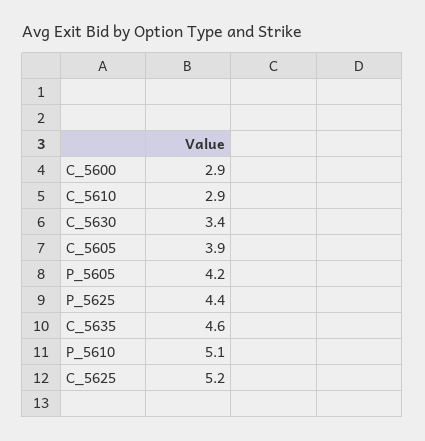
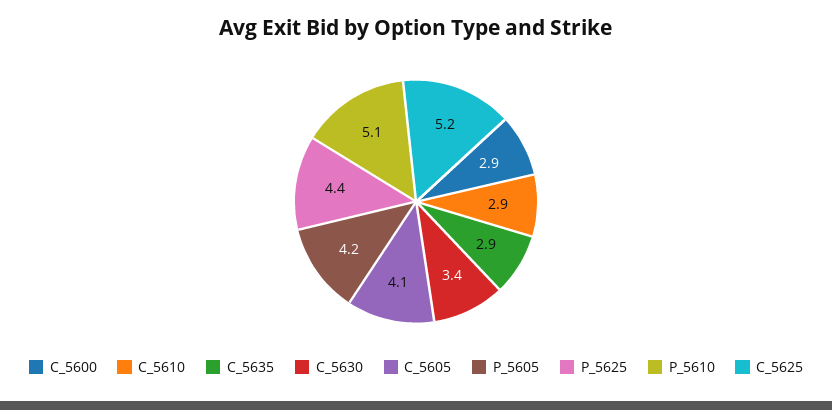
  {
    "C_5600": 2.9,
    "C_5610": 2.9,
    "C_5630": 3.4,
-   "C_5605": 3.9,
+   "C_5605": 4.1,
    "P_5605": 4.2,
    "P_5625": 4.4,
-   "C_5635": 4.6,
+   "C_5635": 2.9,
    "P_5610": 5.1,
    "C_5625": 5.2
  }

